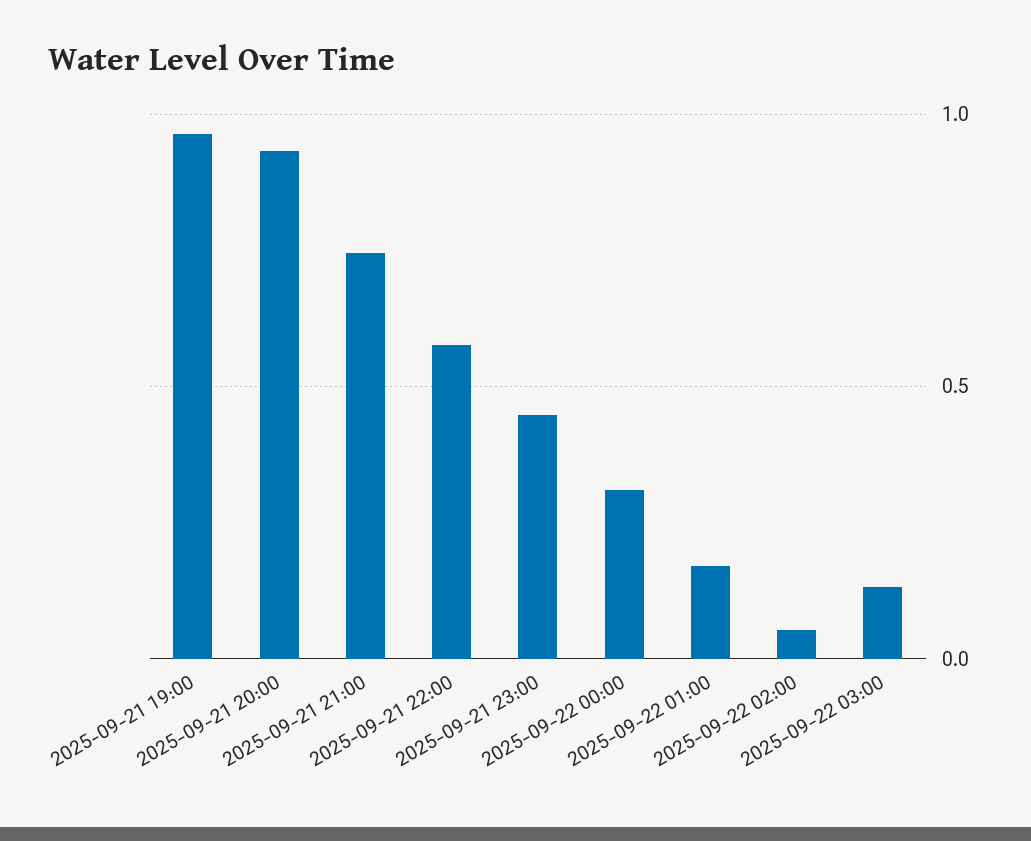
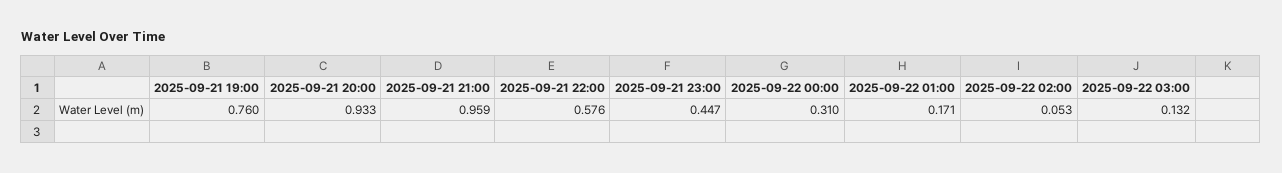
  {
-   "2025-09-21 19:00": 0.95,
+   "2025-09-21 19:00": 0.76,
    "2025-09-21 20:00": 0.933,
-   "2025-09-21 21:00": 0.75,
+   "2025-09-21 21:00": 0.959,
    "2025-09-21 22:00": 0.576,
    "2025-09-21 23:00": 0.447,
    "2025-09-22 00:00": 0.31,
    "2025-09-22 01:00": 0.171,
    "2025-09-22 02:00": 0.053,
    "2025-09-22 03:00": 0.132
  }

